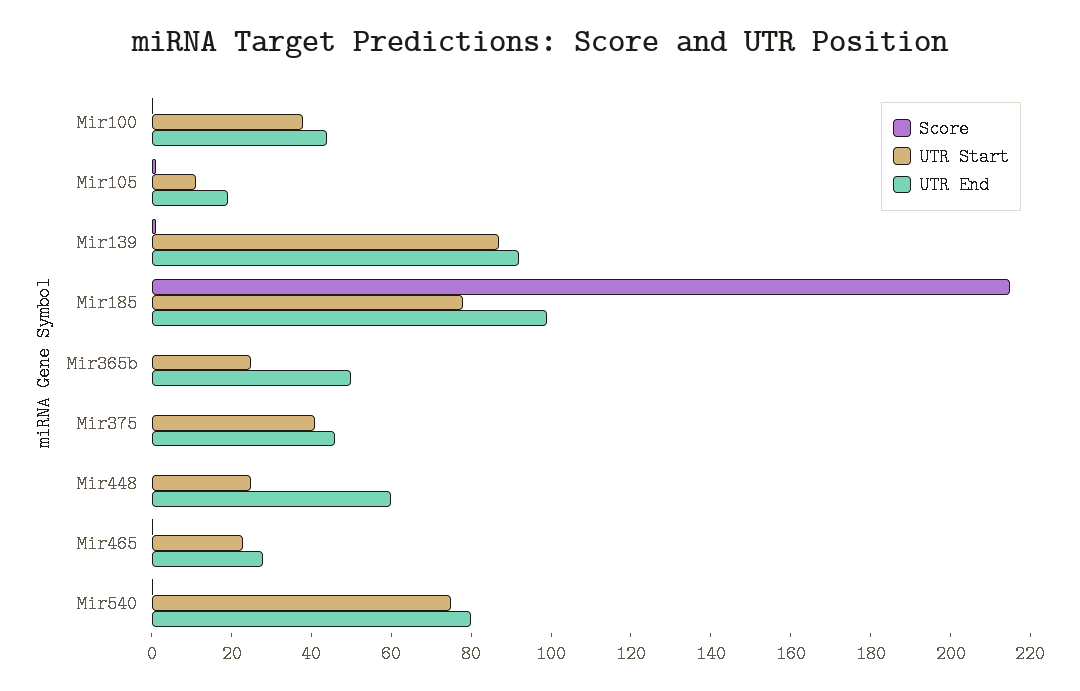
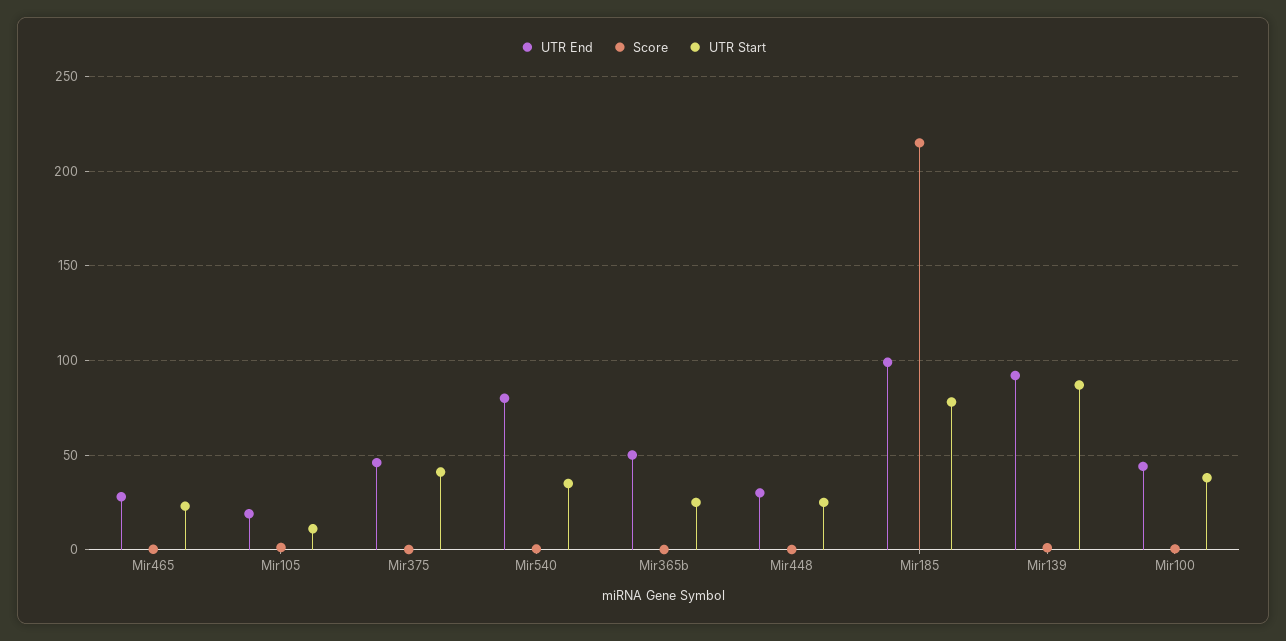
  {
    "Score": {
      "Mir100": 0,
      "Mir105": 0,
      "Mir139": 0,
      "Mir185": 215,
      "Mir365b": 0,
      "Mir375": 0,
      "Mir448": 0,
      "Mir465": 0,
      "Mir540": 0
    },
    "UTR Start": {
      "Mir100": 40,
      "Mir105": 10,
      "Mir139": 85,
      "Mir185": 80,
      "Mir365b": 25,
      "Mir375": 40,
      "Mir448": 25,
      "Mir465": 25,
-     "Mir540": 75
+     "Mir540": 35
    },
    "UTR End": {
      "Mir100": 45,
      "Mir105": 20,
      "Mir139": 90,
      "Mir185": 100,
      "Mir365b": 50,
      "Mir375": 45,
-     "Mir448": 60,
+     "Mir448": 30,
      "Mir465": 30,
      "Mir540": 80
    }
  }

